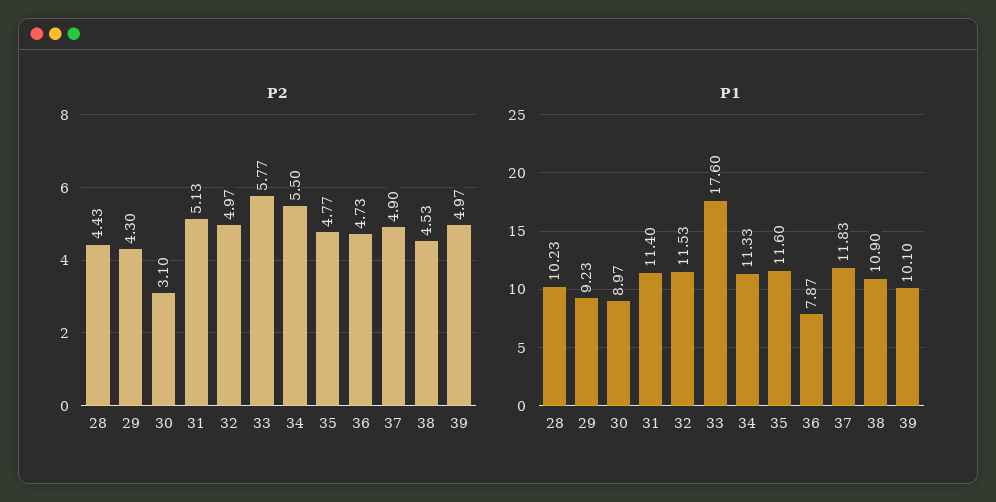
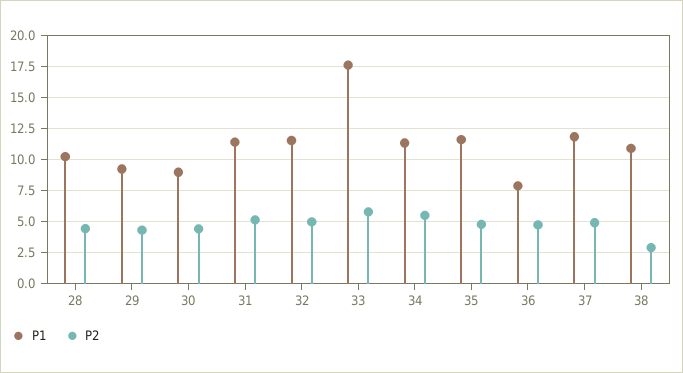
  {
    "P2": {
      "28": 4.43,
      "29": 4.3,
-     "30": 3.1,
+     "30": 4.5,
      "31": 5.13,
      "32": 4.97,
      "33": 5.77,
      "34": 5.5,
      "35": 4.77,
      "36": 4.73,
      "37": 4.9,
-     "38": 4.53,
+     "38": 3
-     "39": 4.97
    },
    "P1": {
      "28": 10.23,
      "29": 9.23,
      "30": 8.97,
      "31": 11.4,
      "32": 11.53,
      "33": 17.6,
      "34": 11.33,
      "35": 11.6,
      "36": 7.87,
      "37": 11.83,
-     "38": 10.9,
+     "38": 10.9
-     "39": 10.1
    }
  }

